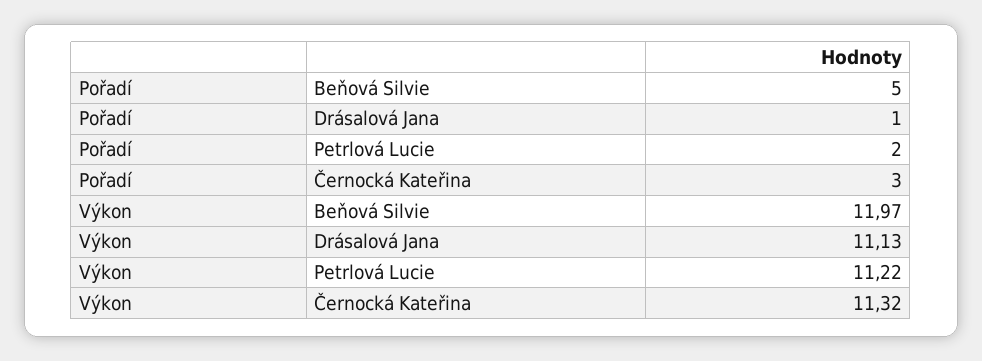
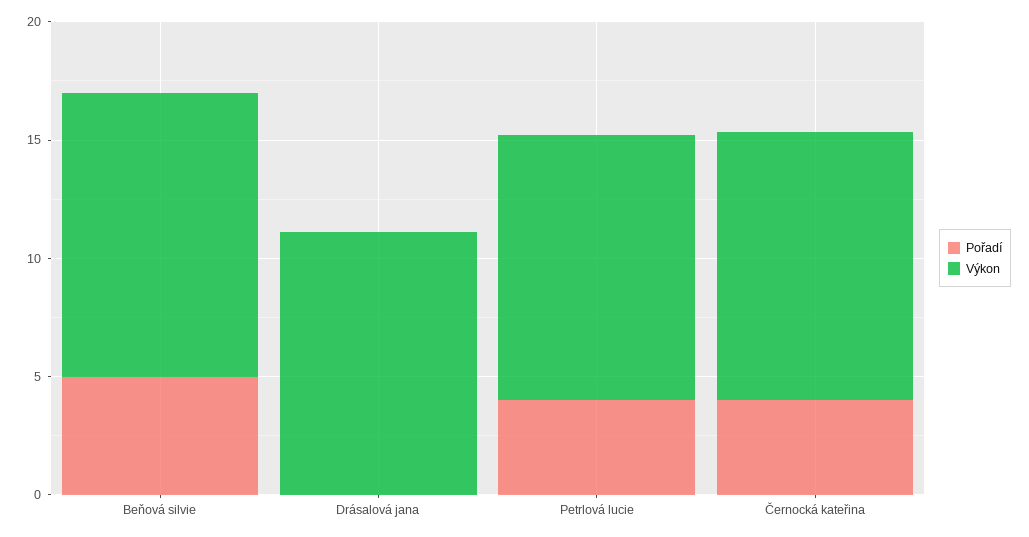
  {
    "Pořadí": {
      "Beňová Silvie": 5,
-     "Drásalová Jana": 1,
+     "Drásalová Jana": 0,
-     "Petrlová Lucie": 2,
+     "Petrlová Lucie": 4,
-     "Černocká Kateřina": 3
+     "Černocká Kateřina": 4
    },
    "Výkon": {
      "Beňová Silvie": 11.97,
      "Drásalová Jana": 11.13,
      "Petrlová Lucie": 11.22,
      "Černocká Kateřina": 11.32
    }
  }

